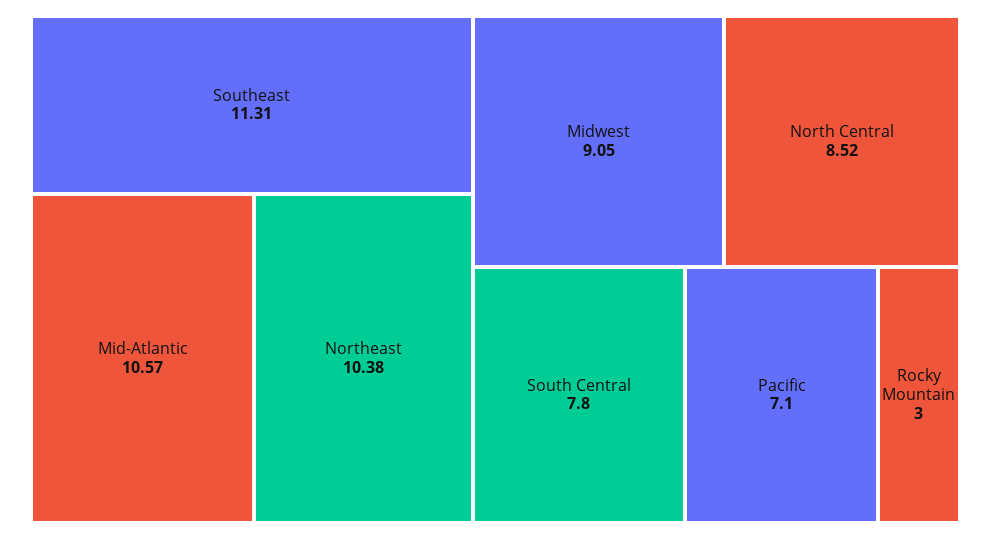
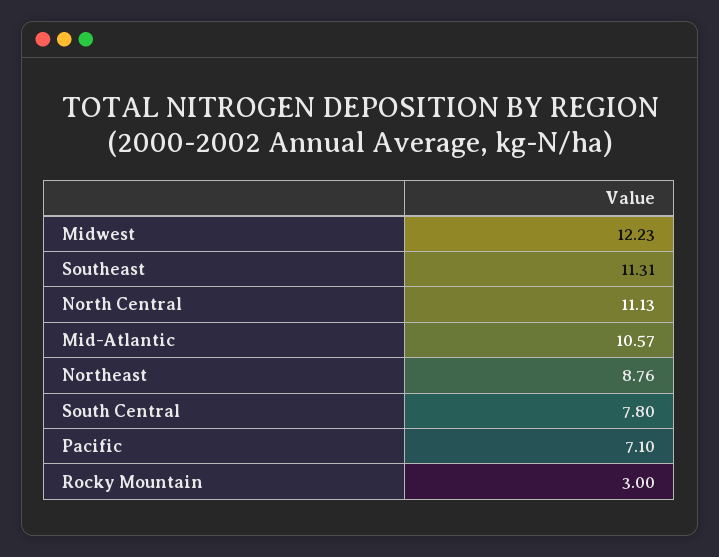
  {
    "Southeast": 11.31,
    "Mid-Atlantic": 10.57,
-   "Northeast": 10.38,
+   "Northeast": 8.76,
-   "Midwest": 9.05,
+   "Midwest": 12.23,
-   "North Central": 8.52,
+   "North Central": 11.13,
    "South Central": 7.8,
    "Pacific": 7.1,
    "Rocky Mountain": 3
  }

